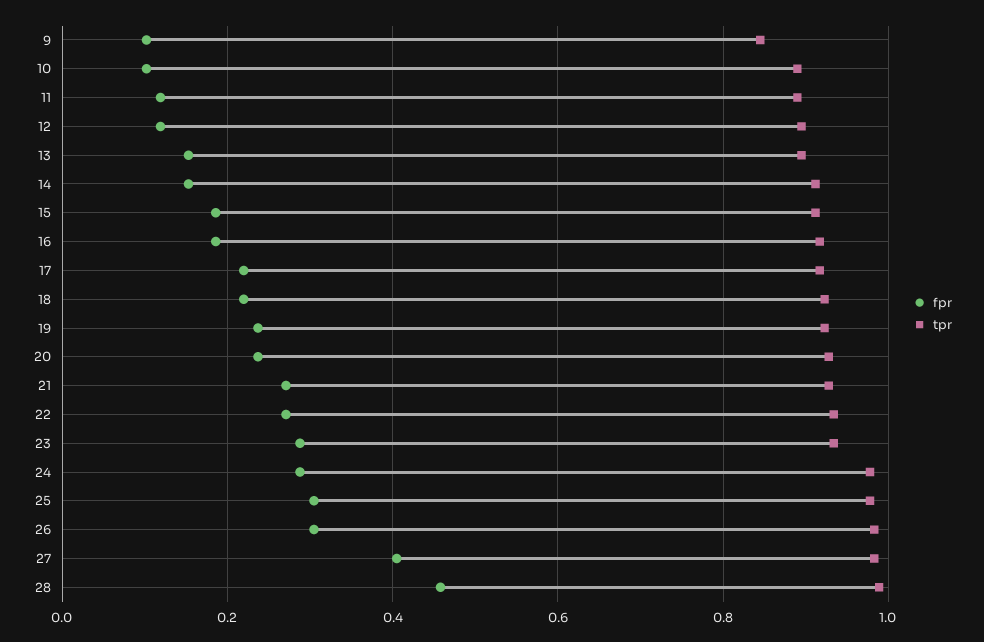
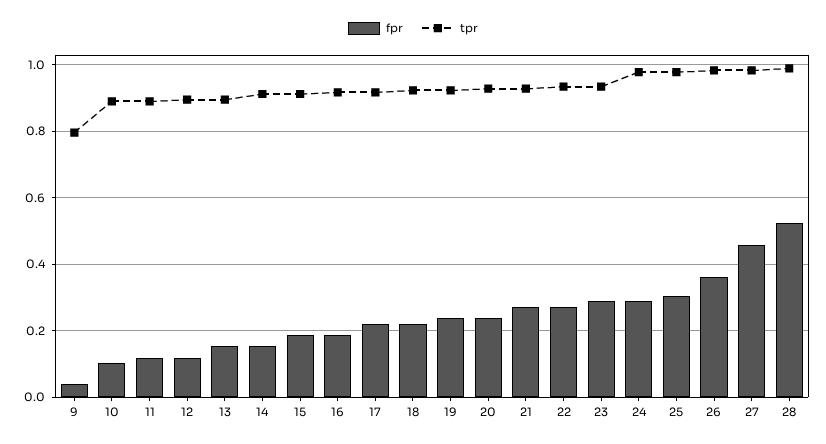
  {
    "fpr": {
-     "9": 0.1,
+     "9": 0.04,
      "10": 0.1,
      "11": 0.12,
      "12": 0.12,
      "13": 0.16,
      "14": 0.16,
      "15": 0.18,
      "16": 0.18,
      "17": 0.22,
      "18": 0.22,
      "19": 0.24,
      "20": 0.24,
      "21": 0.28,
      "22": 0.28,
      "23": 0.28,
      "24": 0.28,
      "25": 0.3,
-     "26": 0.3,
+     "26": 0.36,
-     "27": 0.4,
+     "27": 0.46,
-     "28": 0.46
+     "28": 0.52
    },
    "tpr": {
-     "9": 0.84,
+     "9": 0.8,
      "10": 0.9,
      "11": 0.9,
      "12": 0.9,
      "13": 0.9,
      "14": 0.92,
      "15": 0.92,
      "16": 0.92,
      "17": 0.92,
      "18": 0.92,
      "19": 0.92,
      "20": 0.92,
      "21": 0.92,
      "22": 0.94,
      "23": 0.94,
      "24": 0.98,
      "25": 0.98,
      "26": 0.98,
      "27": 0.98,
      "28": 0.98
    }
  }

